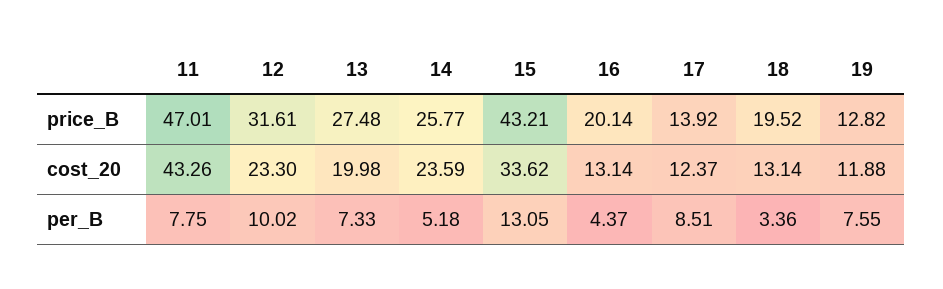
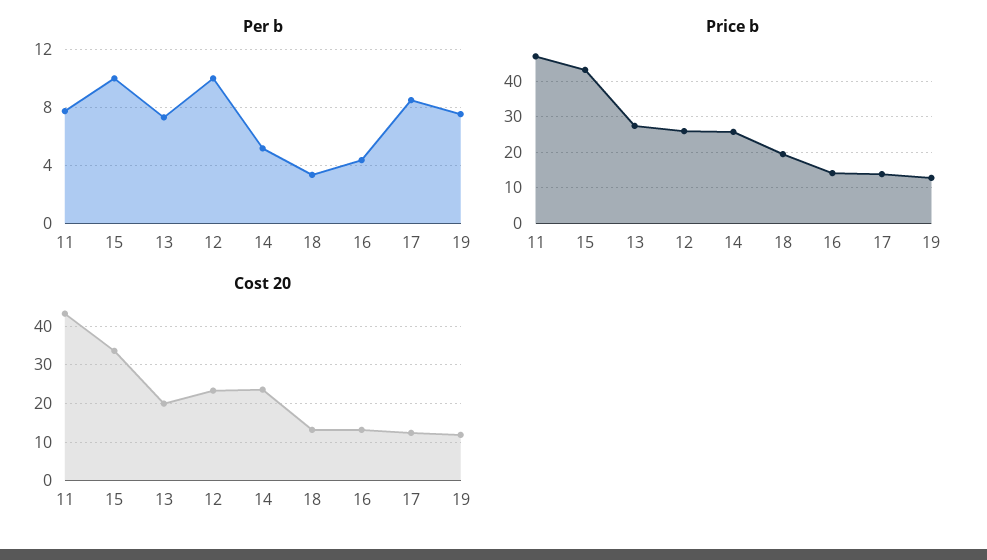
  {
    "price_B": {
      "11": 47.01,
-     "12": 31.61,
+     "12": 26,
      "13": 27.48,
      "14": 25.77,
      "15": 43.21,
-     "16": 20.14,
+     "16": 14,
      "17": 13.92,
      "18": 19.52,
      "19": 12.82
    },
    "cost_20": {
      "11": 43.26,
      "12": 23.3,
      "13": 19.98,
      "14": 23.59,
      "15": 33.62,
      "16": 13.14,
      "17": 12.37,
      "18": 13.14,
      "19": 11.88
    },
    "per_B": {
      "11": 7.75,
      "12": 10.02,
      "13": 7.33,
      "14": 5.18,
-     "15": 13.05,
+     "15": 10,
      "16": 4.37,
      "17": 8.51,
      "18": 3.36,
      "19": 7.55
    }
  }

